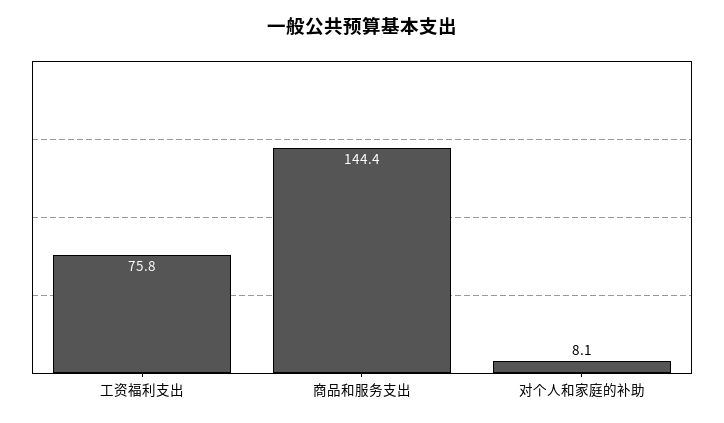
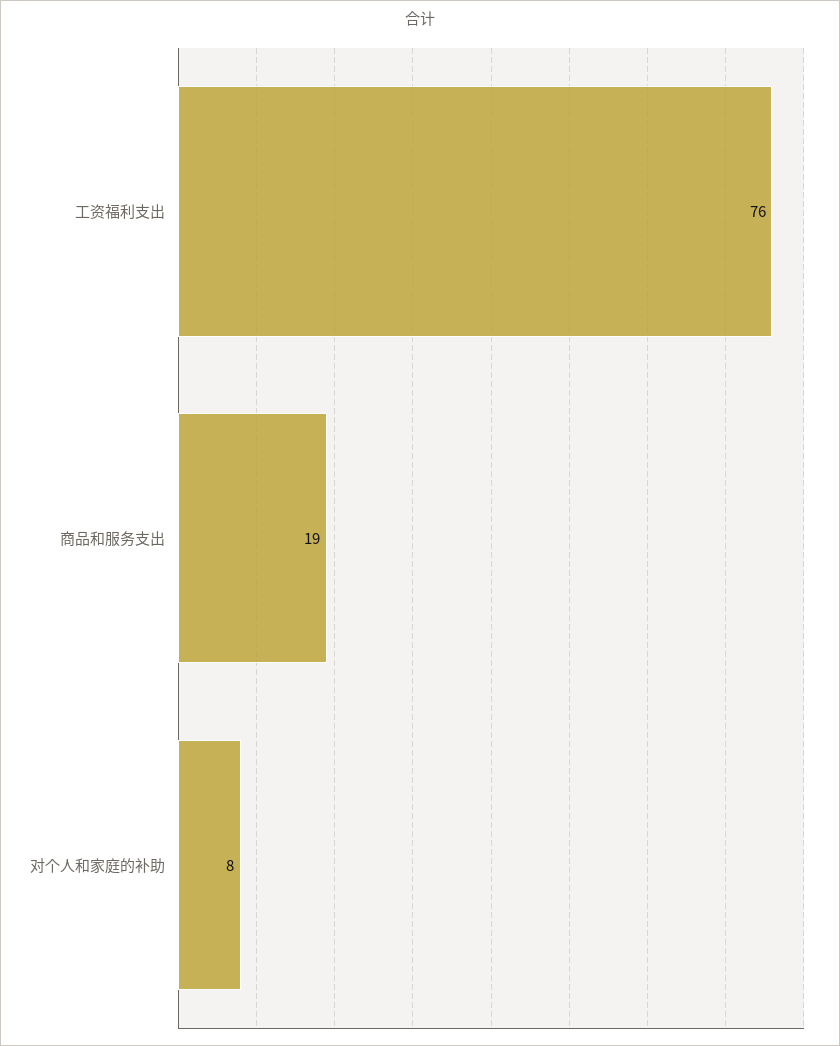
  {
    "工资福利支出": 75.8,
-   "商品和服务支出": 144.4,
+   "商品和服务支出": 19,
    "对个人和家庭的补助": 8.1
  }

